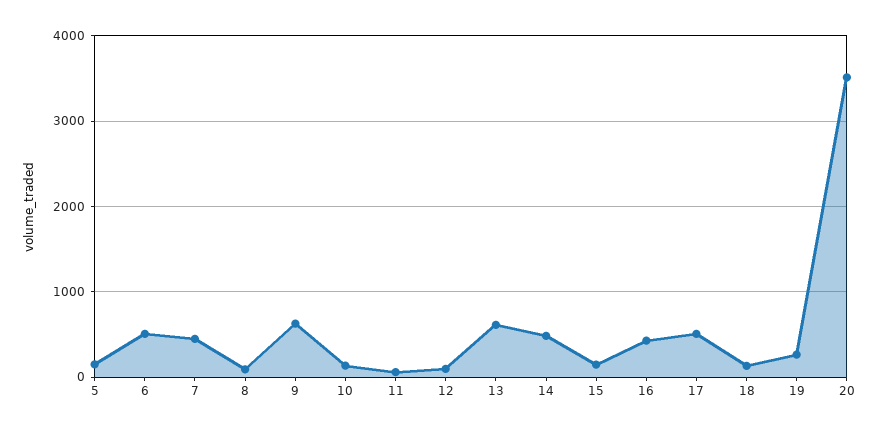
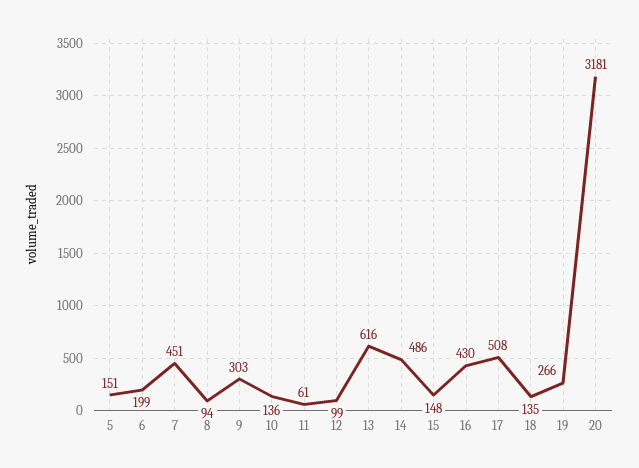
  {
    "5": 151,
-   "6": 500,
+   "6": 199,
    "7": 451,
    "8": 94,
-   "9": 600,
+   "9": 303,
    "10": 136,
    "11": 61,
    "12": 99,
    "13": 616,
    "14": 486,
    "15": 148,
    "16": 430,
    "17": 508,
    "18": 135,
    "19": 266,
-   "20": 3500
+   "20": 3181
  }

